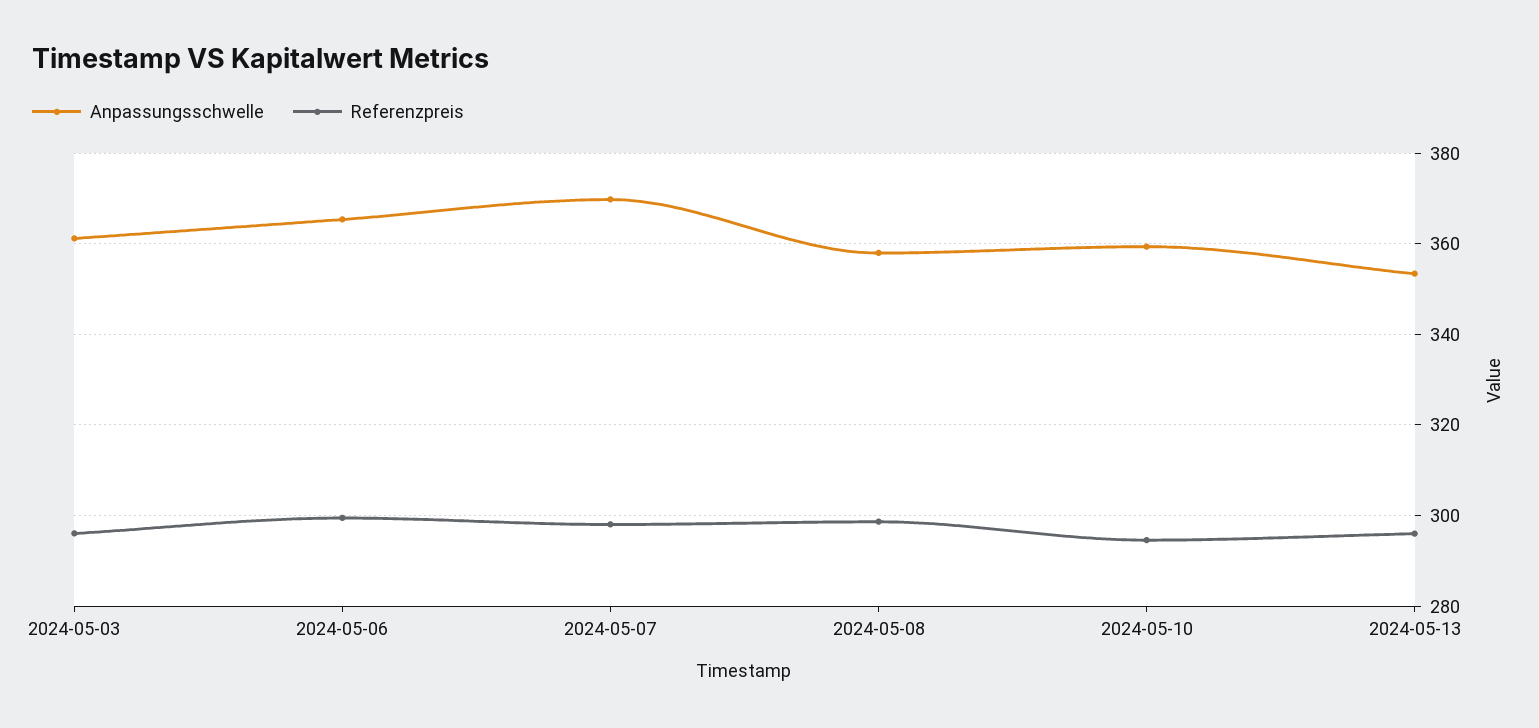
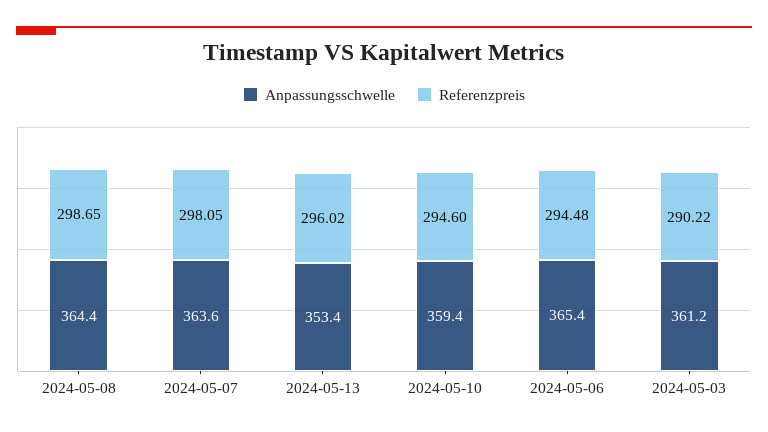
  {
    "Anpassungsschwelle": {
      "2024-05-03": 361.2,
      "2024-05-06": 365.4,
-     "2024-05-07": 370,
+     "2024-05-07": 363.6,
-     "2024-05-08": 358,
+     "2024-05-08": 364.4,
      "2024-05-10": 359.4,
      "2024-05-13": 353.4
    },
    "Referenzpreis": {
-     "2024-05-03": 296,
+     "2024-05-03": 290.22,
-     "2024-05-06": 300,
+     "2024-05-06": 294.48,
      "2024-05-07": 298.05,
      "2024-05-08": 298.65,
      "2024-05-10": 294.6,
      "2024-05-13": 296.02
    }
  }

